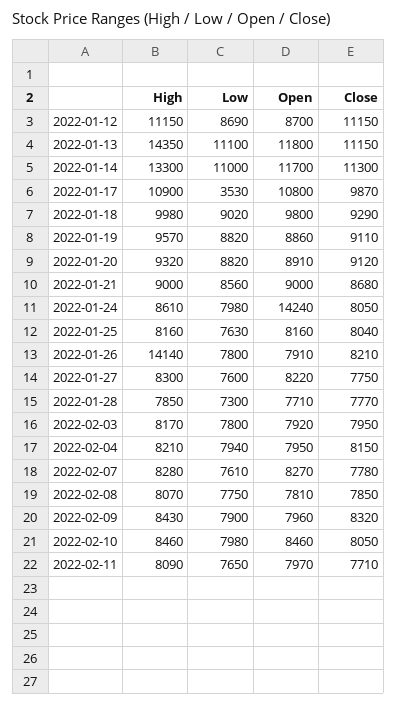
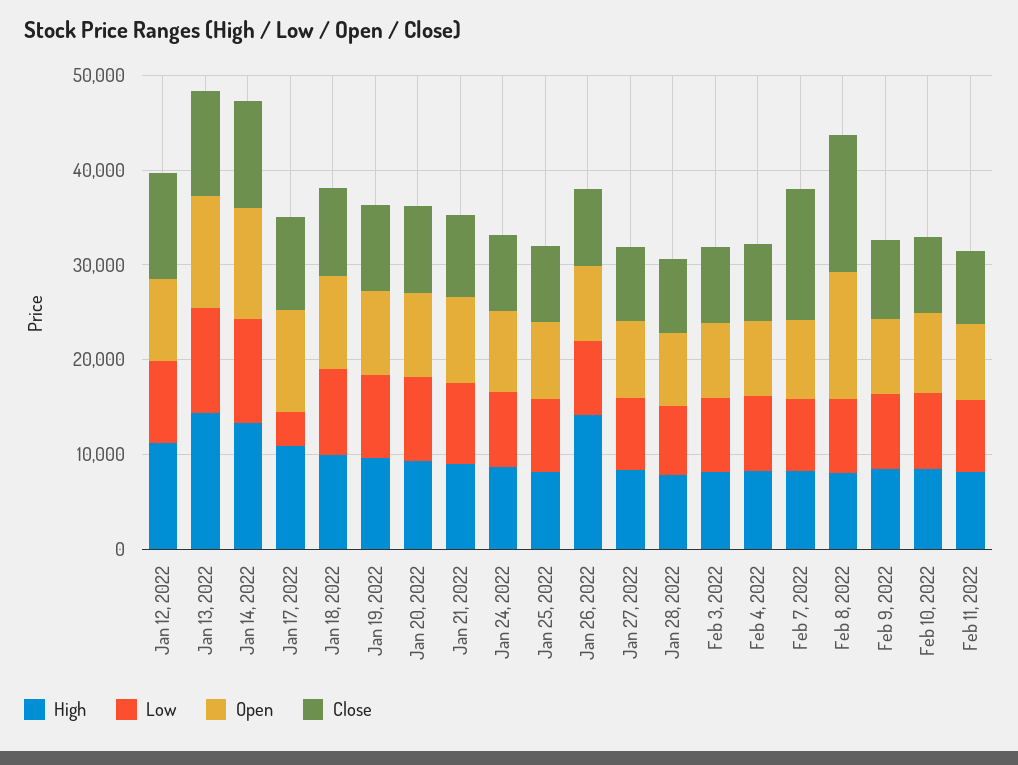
  {
    "High": {
      "2022-01-12": 11150,
      "2022-01-13": 14350,
      "2022-01-14": 13300,
      "2022-01-17": 10900,
      "2022-01-18": 9980,
      "2022-01-19": 9570,
      "2022-01-20": 9320,
      "2022-01-21": 9000,
      "2022-01-24": 8610,
      "2022-01-25": 8160,
      "2022-01-26": 14140,
      "2022-01-27": 8300,
      "2022-01-28": 7850,
      "2022-02-03": 8170,
      "2022-02-04": 8210,
      "2022-02-07": 8280,
      "2022-02-08": 8070,
      "2022-02-09": 8430,
      "2022-02-10": 8460,
      "2022-02-11": 8090
    },
    "Low": {
      "2022-01-12": 8690,
      "2022-01-13": 11100,
      "2022-01-14": 11000,
      "2022-01-17": 3530,
      "2022-01-18": 9020,
      "2022-01-19": 8820,
      "2022-01-20": 8820,
      "2022-01-21": 8560,
      "2022-01-24": 7980,
      "2022-01-25": 7630,
      "2022-01-26": 7800,
      "2022-01-27": 7600,
      "2022-01-28": 7300,
      "2022-02-03": 7800,
      "2022-02-04": 7940,
      "2022-02-07": 7610,
      "2022-02-08": 7750,
      "2022-02-09": 7900,
      "2022-02-10": 7980,
      "2022-02-11": 7650
    },
    "Open": {
      "2022-01-12": 8700,
      "2022-01-13": 11800,
      "2022-01-14": 11700,
      "2022-01-17": 10800,
      "2022-01-18": 9800,
      "2022-01-19": 8860,
      "2022-01-20": 8910,
      "2022-01-21": 9000,
-     "2022-01-24": 14240,
+     "2022-01-24": 8000,
      "2022-01-25": 8160,
      "2022-01-26": 7910,
      "2022-01-27": 8220,
      "2022-01-28": 7710,
      "2022-02-03": 7920,
      "2022-02-04": 7950,
      "2022-02-07": 8270,
-     "2022-02-08": 7810,
+     "2022-02-08": 14000,
      "2022-02-09": 7960,
      "2022-02-10": 8460,
      "2022-02-11": 7970
    },
    "Close": {
      "2022-01-12": 11150,
      "2022-01-13": 11150,
      "2022-01-14": 11300,
      "2022-01-17": 9870,
      "2022-01-18": 9290,
      "2022-01-19": 9110,
      "2022-01-20": 9120,
      "2022-01-21": 8680,
      "2022-01-24": 8050,
      "2022-01-25": 8040,
      "2022-01-26": 8210,
      "2022-01-27": 7750,
      "2022-01-28": 7770,
      "2022-02-03": 7950,
      "2022-02-04": 8150,
-     "2022-02-07": 7780,
+     "2022-02-07": 14000,
-     "2022-02-08": 7850,
+     "2022-02-08": 14000,
      "2022-02-09": 8320,
      "2022-02-10": 8050,
      "2022-02-11": 7710
    }
  }

